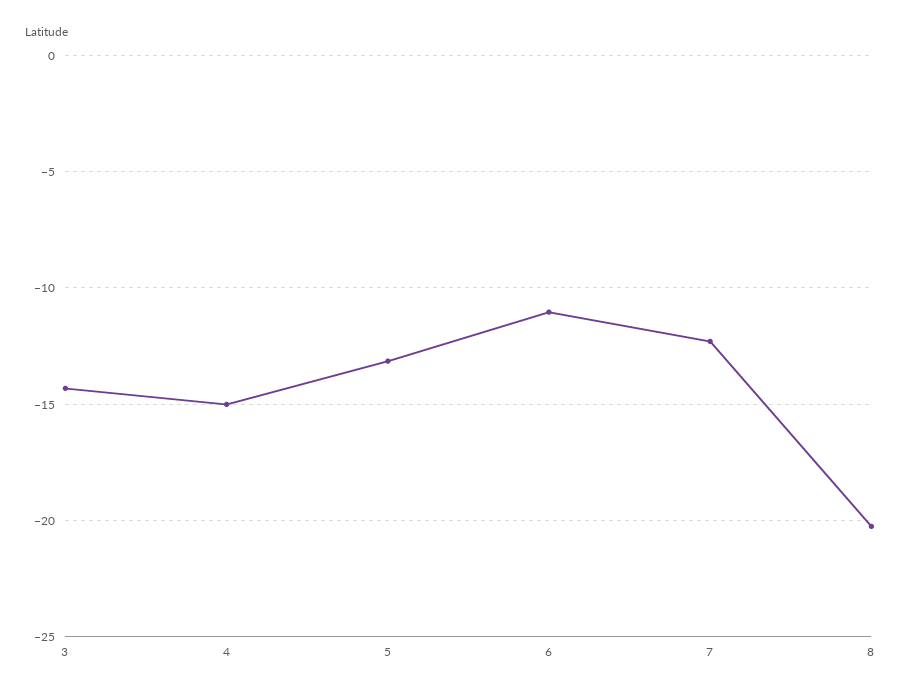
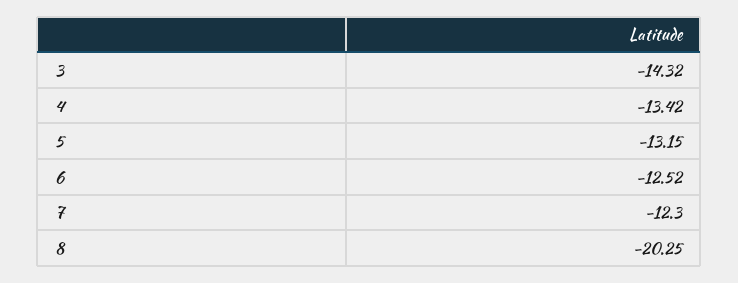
  {
    "3": -14.32,
-   "4": -15,
+   "4": -13.42,
    "5": -13.15,
-   "6": -11,
+   "6": -12.52,
    "7": -12.3,
    "8": -20.25
  }

